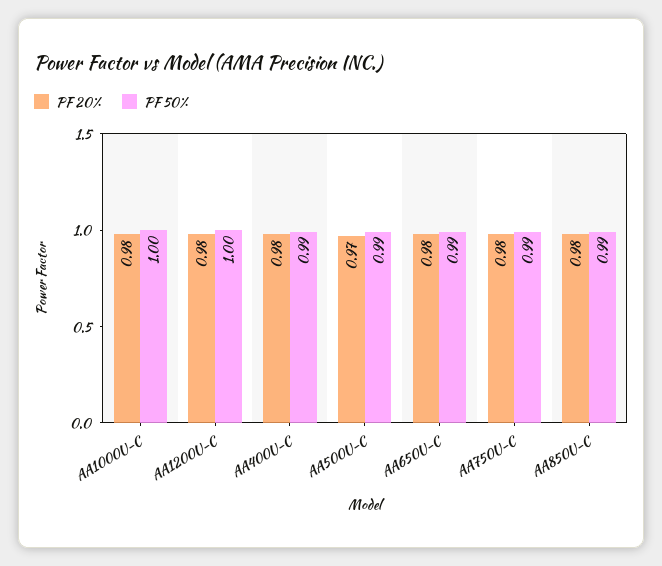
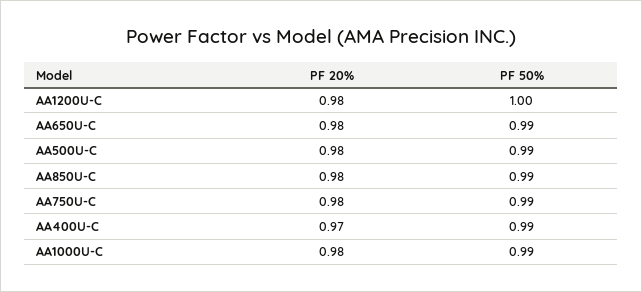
  {
    "PF 20%": {
      "AA1000U-C": 0.98,
      "AA1200U-C": 0.98,
-     "AA400U-C": 0.98,
+     "AA400U-C": 0.97,
-     "AA500U-C": 0.97,
+     "AA500U-C": 0.98,
      "AA650U-C": 0.98,
      "AA750U-C": 0.98,
      "AA850U-C": 0.98
    },
    "PF 50%": {
-     "AA1000U-C": 1,
+     "AA1000U-C": 0.99,
      "AA1200U-C": 1,
      "AA400U-C": 0.99,
      "AA500U-C": 0.99,
      "AA650U-C": 0.99,
      "AA750U-C": 0.99,
      "AA850U-C": 0.99
    }
  }

